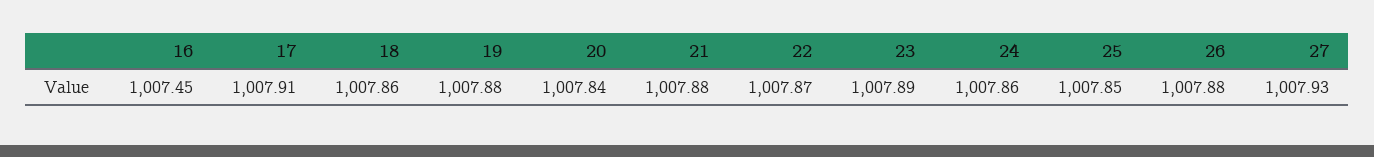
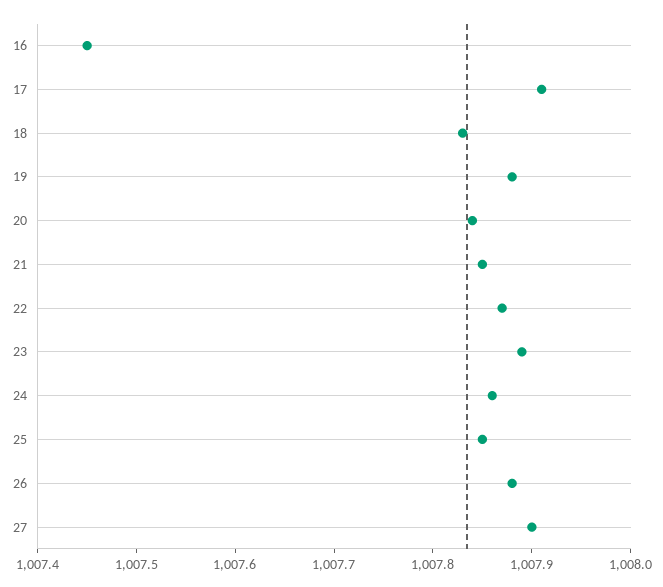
  {
    "16": 1007.45,
    "17": 1007.91,
-   "18": 1007.86,
+   "18": 1007.83,
    "19": 1007.88,
    "20": 1007.84,
-   "21": 1007.88,
+   "21": 1007.85,
    "22": 1007.87,
    "23": 1007.89,
    "24": 1007.86,
    "25": 1007.85,
    "26": 1007.88,
-   "27": 1007.93
+   "27": 1007.9
  }

